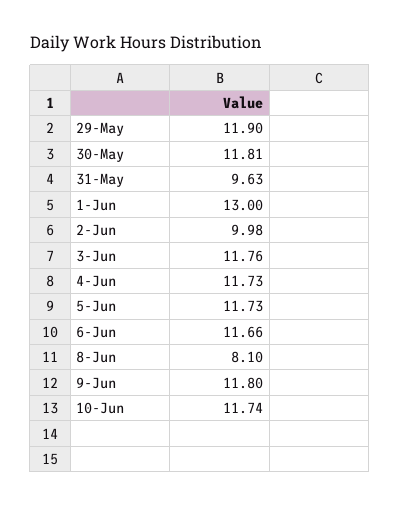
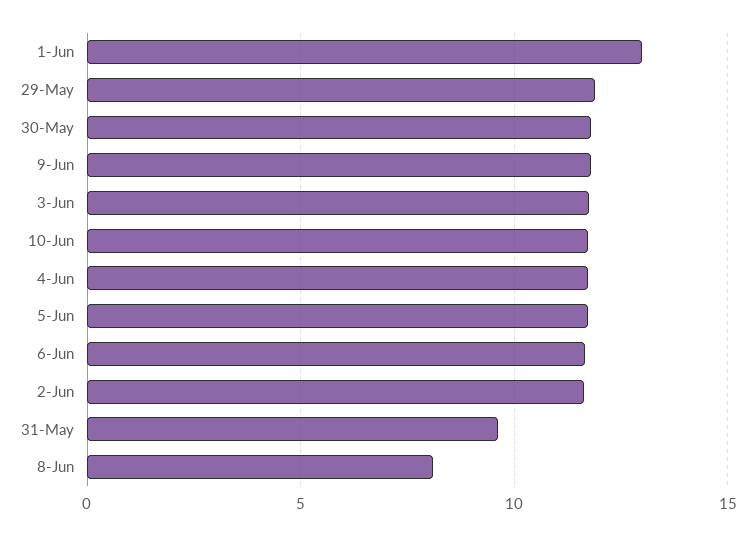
  {
    "29-May": 11.9,
    "30-May": 11.81,
    "31-May": 9.63,
    "1-Jun": 13,
-   "2-Jun": 9.98,
+   "2-Jun": 11.5,
    "3-Jun": 11.76,
    "4-Jun": 11.73,
    "5-Jun": 11.73,
    "6-Jun": 11.66,
    "8-Jun": 8.1,
    "9-Jun": 11.8,
    "10-Jun": 11.74
  }

